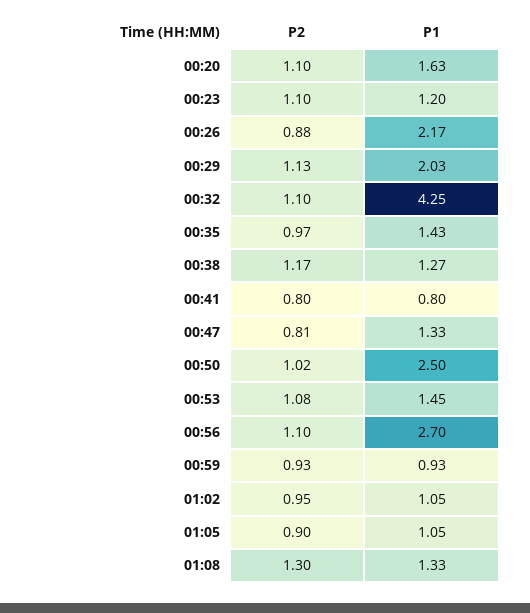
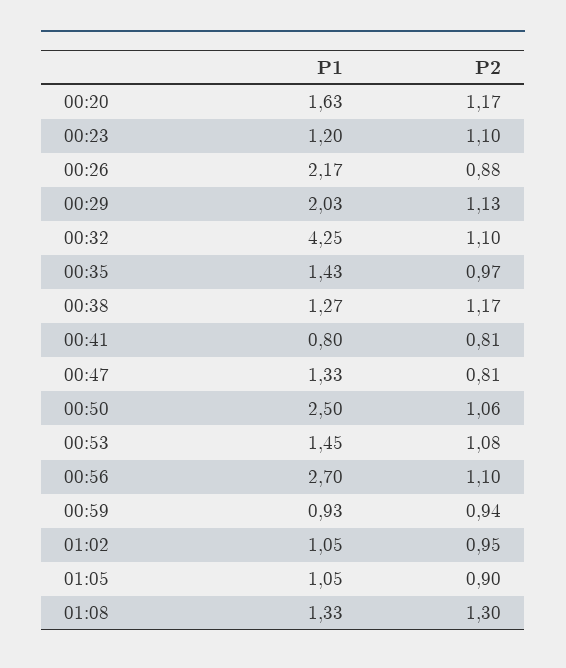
  {
    "P2": {
-     "00:20": 1.1,
+     "00:20": 1.17,
      "00:23": 1.1,
      "00:26": 0.88,
      "00:29": 1.13,
      "00:32": 1.1,
      "00:35": 0.97,
      "00:38": 1.17,
-     "00:41": 0.8,
+     "00:41": 0.81,
      "00:47": 0.81,
-     "00:50": 1.02,
+     "00:50": 1.06,
      "00:53": 1.08,
      "00:56": 1.1,
-     "00:59": 0.93,
+     "00:59": 0.94,
      "01:02": 0.95,
      "01:05": 0.9,
      "01:08": 1.3
    },
    "P1": {
      "00:20": 1.63,
      "00:23": 1.2,
      "00:26": 2.17,
      "00:29": 2.03,
      "00:32": 4.25,
      "00:35": 1.43,
      "00:38": 1.27,
      "00:41": 0.8,
      "00:47": 1.33,
      "00:50": 2.5,
      "00:53": 1.45,
      "00:56": 2.7,
      "00:59": 0.93,
      "01:02": 1.05,
      "01:05": 1.05,
      "01:08": 1.33
    }
  }

